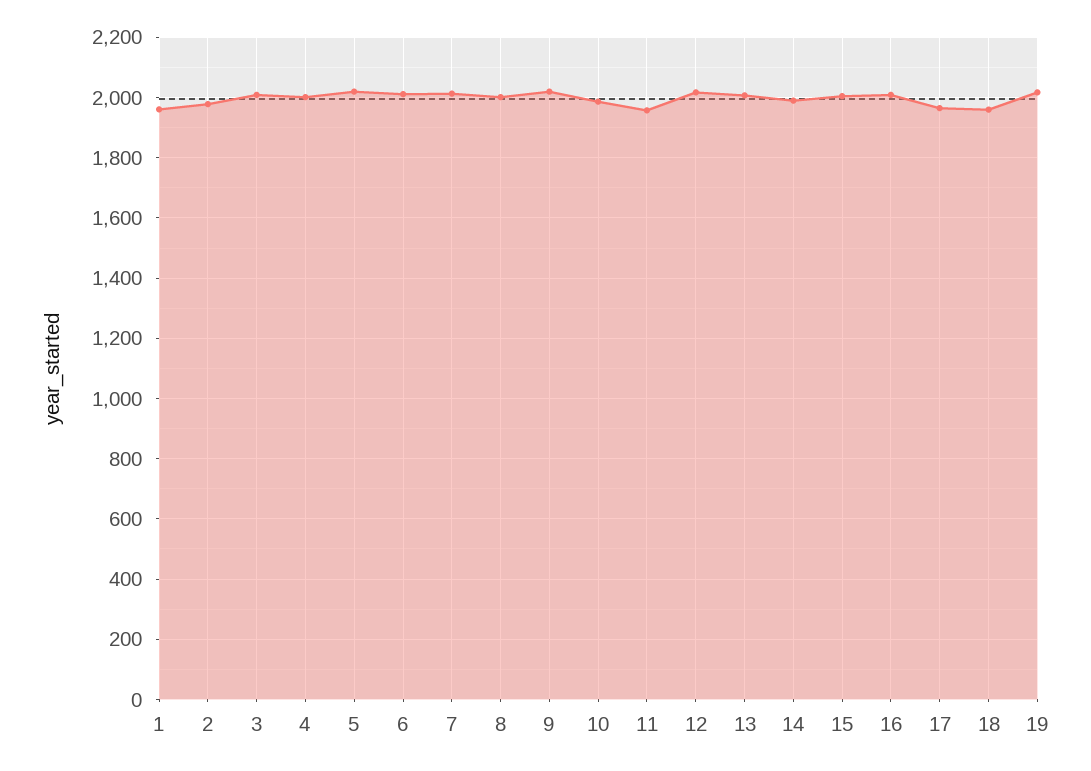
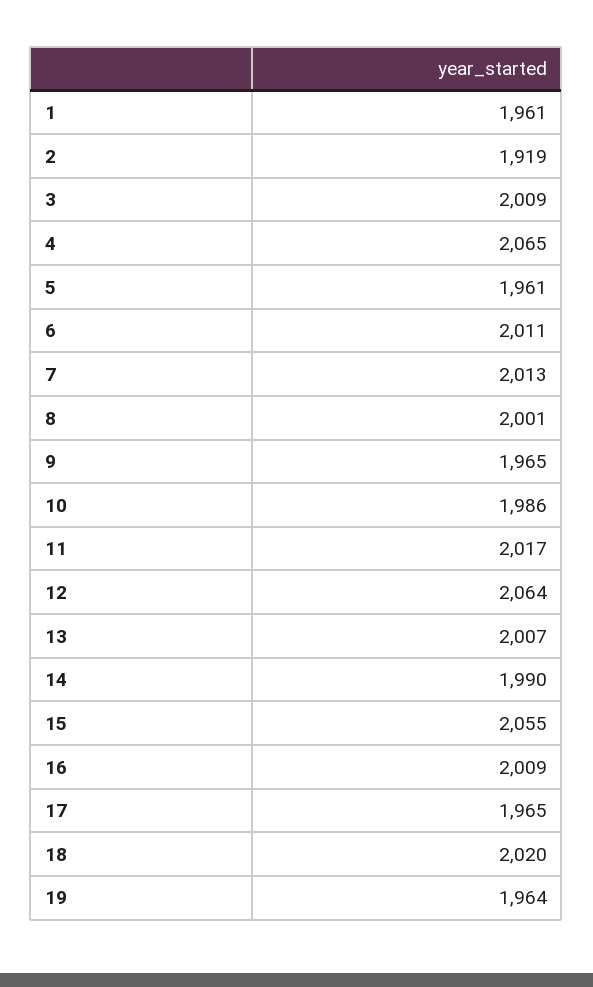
  {
    "1": 1961,
-   "2": 1980,
+   "2": 1919,
    "3": 2009,
-   "4": 2000,
+   "4": 2065,
-   "5": 2020,
+   "5": 1961,
    "6": 2011,
    "7": 2013,
    "8": 2001,
-   "9": 2020,
+   "9": 1965,
    "10": 1986,
-   "11": 1960,
+   "11": 2017,
-   "12": 2020,
+   "12": 2064,
    "13": 2007,
    "14": 1990,
-   "15": 2000,
+   "15": 2055,
    "16": 2009,
    "17": 1965,
-   "18": 1960,
+   "18": 2020,
-   "19": 2020
+   "19": 1964
  }

